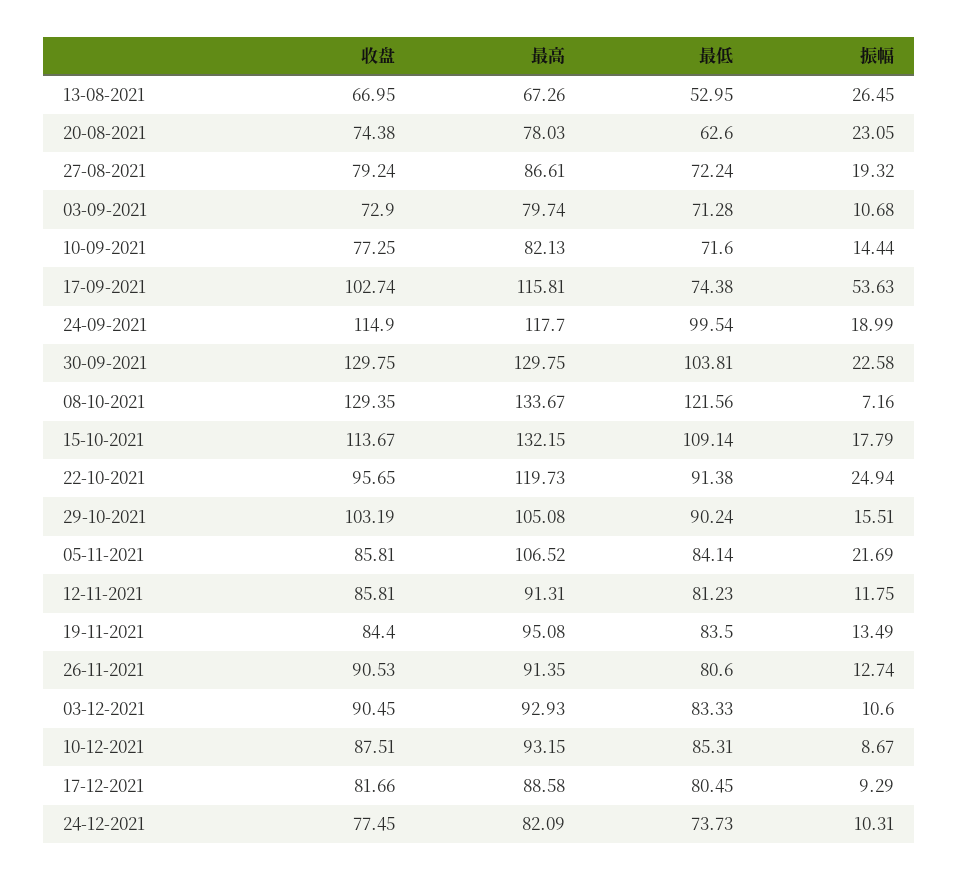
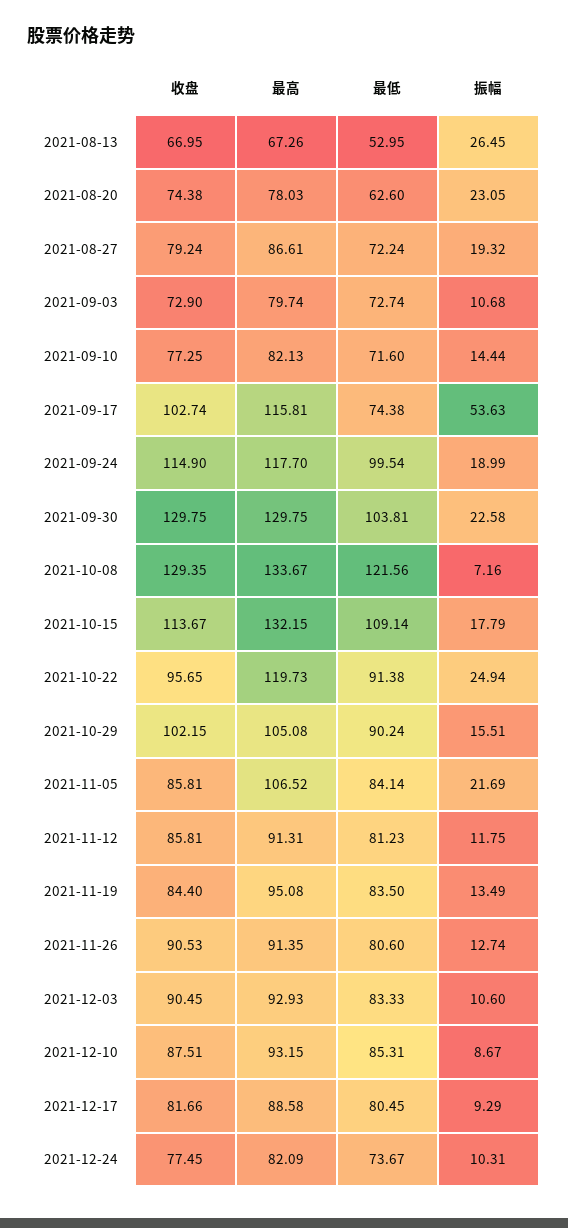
  {
    "收盘": {
      "13-08-2021": 66.95,
      "20-08-2021": 74.38,
      "27-08-2021": 79.24,
      "03-09-2021": 72.9,
      "10-09-2021": 77.25,
      "17-09-2021": 102.74,
      "24-09-2021": 114.9,
      "30-09-2021": 129.75,
      "08-10-2021": 129.35,
      "15-10-2021": 113.67,
      "22-10-2021": 95.65,
-     "29-10-2021": 103.19,
+     "29-10-2021": 102.15,
      "05-11-2021": 85.81,
      "12-11-2021": 85.81,
      "19-11-2021": 84.4,
      "26-11-2021": 90.53,
      "03-12-2021": 90.45,
      "10-12-2021": 87.51,
      "17-12-2021": 81.66,
      "24-12-2021": 77.45
    },
    "最高": {
      "13-08-2021": 67.26,
      "20-08-2021": 78.03,
      "27-08-2021": 86.61,
      "03-09-2021": 79.74,
      "10-09-2021": 82.13,
      "17-09-2021": 115.81,
      "24-09-2021": 117.7,
      "30-09-2021": 129.75,
      "08-10-2021": 133.67,
      "15-10-2021": 132.15,
      "22-10-2021": 119.73,
      "29-10-2021": 105.08,
      "05-11-2021": 106.52,
      "12-11-2021": 91.31,
      "19-11-2021": 95.08,
      "26-11-2021": 91.35,
      "03-12-2021": 92.93,
      "10-12-2021": 93.15,
      "17-12-2021": 88.58,
      "24-12-2021": 82.09
    },
    "最低": {
      "13-08-2021": 52.95,
      "20-08-2021": 62.6,
      "27-08-2021": 72.24,
-     "03-09-2021": 71.28,
+     "03-09-2021": 72.74,
      "10-09-2021": 71.6,
      "17-09-2021": 74.38,
      "24-09-2021": 99.54,
      "30-09-2021": 103.81,
      "08-10-2021": 121.56,
      "15-10-2021": 109.14,
      "22-10-2021": 91.38,
      "29-10-2021": 90.24,
      "05-11-2021": 84.14,
      "12-11-2021": 81.23,
      "19-11-2021": 83.5,
      "26-11-2021": 80.6,
      "03-12-2021": 83.33,
      "10-12-2021": 85.31,
      "17-12-2021": 80.45,
-     "24-12-2021": 73.73
+     "24-12-2021": 73.67
    },
    "振幅": {
      "13-08-2021": 26.45,
      "20-08-2021": 23.05,
      "27-08-2021": 19.32,
      "03-09-2021": 10.68,
      "10-09-2021": 14.44,
      "17-09-2021": 53.63,
      "24-09-2021": 18.99,
      "30-09-2021": 22.58,
      "08-10-2021": 7.16,
      "15-10-2021": 17.79,
      "22-10-2021": 24.94,
      "29-10-2021": 15.51,
      "05-11-2021": 21.69,
      "12-11-2021": 11.75,
      "19-11-2021": 13.49,
      "26-11-2021": 12.74,
      "03-12-2021": 10.6,
      "10-12-2021": 8.67,
      "17-12-2021": 9.29,
      "24-12-2021": 10.31
    }
  }

